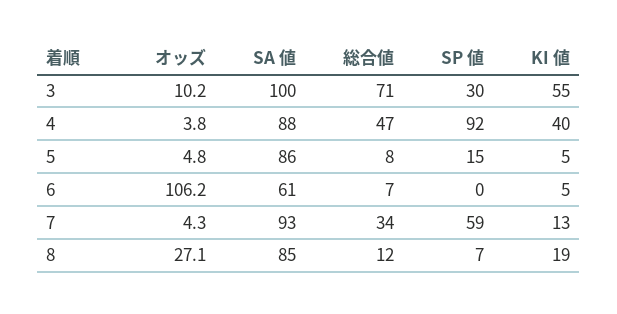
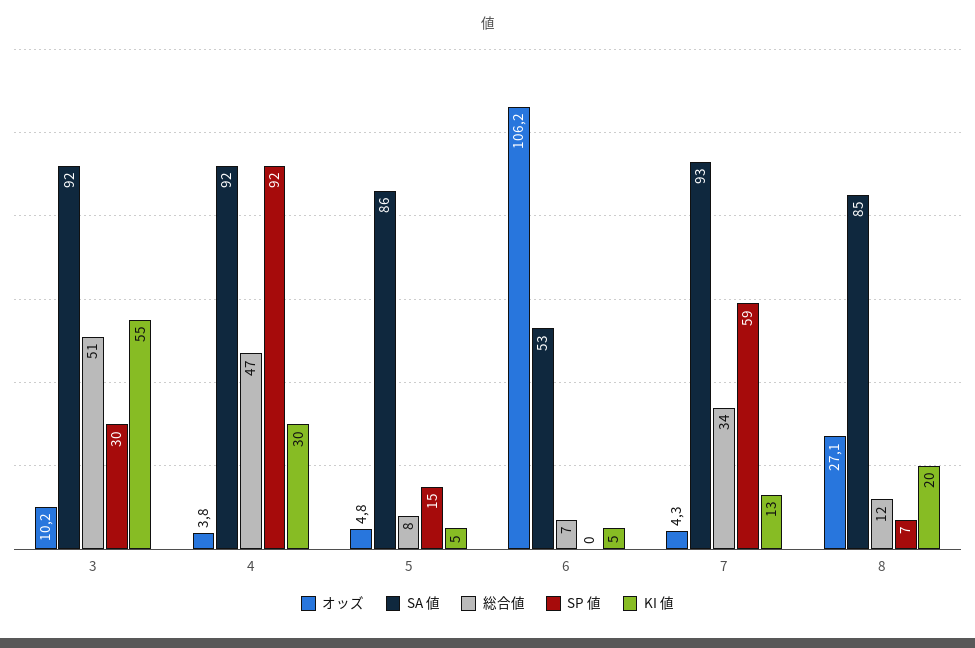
  {
    "オッズ": {
      "3": 10.2,
      "4": 3.8,
      "5": 4.8,
      "6": 106.2,
      "7": 4.3,
      "8": 27.1
    },
    "SA 値": {
-     "3": 100,
+     "3": 92,
-     "4": 88,
+     "4": 92,
      "5": 86,
-     "6": 61,
+     "6": 53,
      "7": 93,
      "8": 85
    },
    "総合値": {
-     "3": 71,
+     "3": 51,
      "4": 47,
      "5": 8,
      "6": 7,
      "7": 34,
      "8": 12
    },
    "SP 値": {
      "3": 30,
      "4": 92,
      "5": 15,
      "6": 0,
      "7": 59,
      "8": 7
    },
    "KI 値": {
      "3": 55,
-     "4": 40,
+     "4": 30,
      "5": 5,
      "6": 5,
      "7": 13,
-     "8": 19
+     "8": 20
    }
  }

